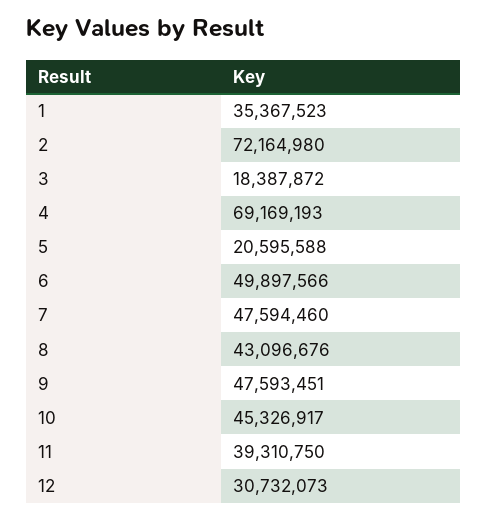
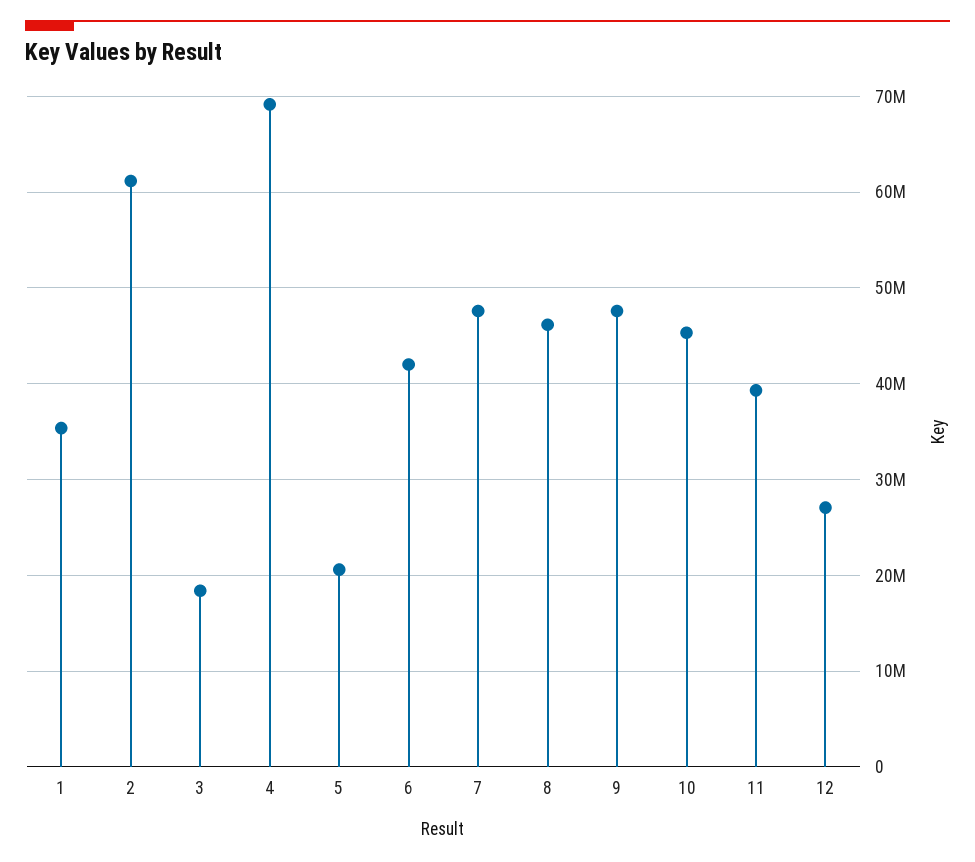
  {
    "1": 35367523,
-   "2": 72164980,
+   "2": 61000000,
    "3": 18387872,
    "4": 69169193,
    "5": 20595588,
-   "6": 49897566,
+   "6": 42000000,
    "7": 47594460,
-   "8": 43096676,
+   "8": 46000000,
    "9": 47593451,
    "10": 45326917,
    "11": 39310750,
-   "12": 30732073
+   "12": 27000000
  }

